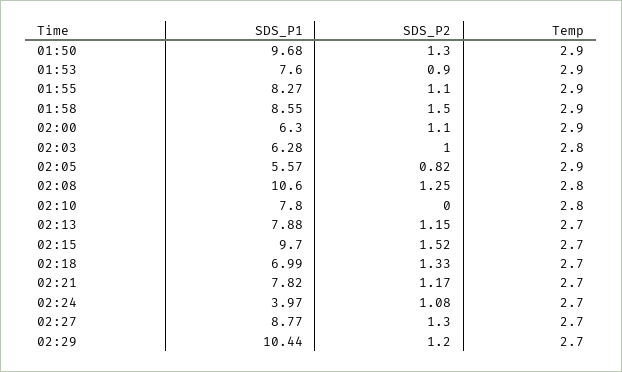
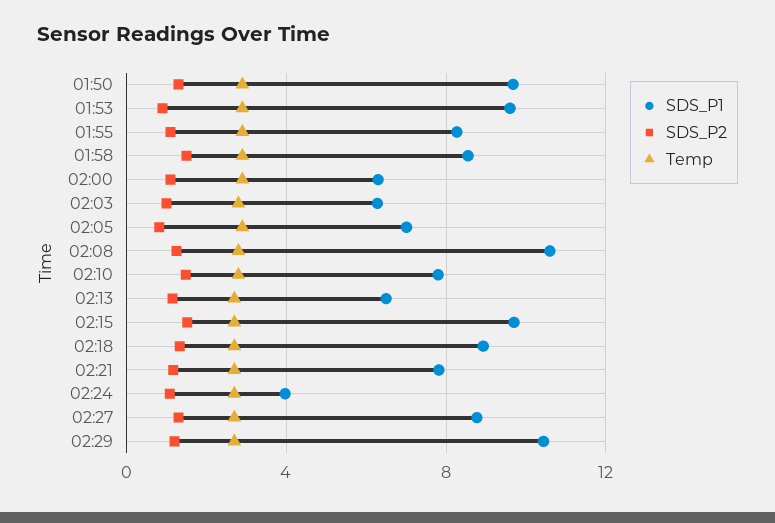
  {
    "SDS_P1": {
      "01:50": 9.68,
-     "01:53": 7.6,
+     "01:53": 9.5,
      "01:55": 8.27,
      "01:58": 8.55,
      "02:00": 6.3,
      "02:03": 6.28,
-     "02:05": 5.57,
+     "02:05": 7,
      "02:08": 10.6,
      "02:10": 7.8,
-     "02:13": 7.88,
+     "02:13": 6.5,
      "02:15": 9.7,
-     "02:18": 6.99,
+     "02:18": 9,
      "02:21": 7.82,
      "02:24": 3.97,
      "02:27": 8.77,
      "02:29": 10.44
    },
    "SDS_P2": {
      "01:50": 1.3,
      "01:53": 0.9,
      "01:55": 1.1,
      "01:58": 1.5,
      "02:00": 1.1,
      "02:03": 1,
      "02:05": 0.82,
      "02:08": 1.25,
-     "02:10": 0,
+     "02:10": 1.5,
      "02:13": 1.15,
      "02:15": 1.52,
      "02:18": 1.33,
      "02:21": 1.17,
      "02:24": 1.08,
      "02:27": 1.3,
      "02:29": 1.2
    },
    "Temp": {
      "01:50": 2.9,
      "01:53": 2.9,
      "01:55": 2.9,
      "01:58": 2.9,
      "02:00": 2.9,
      "02:03": 2.8,
      "02:05": 2.9,
      "02:08": 2.8,
      "02:10": 2.8,
      "02:13": 2.7,
      "02:15": 2.7,
      "02:18": 2.7,
      "02:21": 2.7,
      "02:24": 2.7,
      "02:27": 2.7,
      "02:29": 2.7
    }
  }

